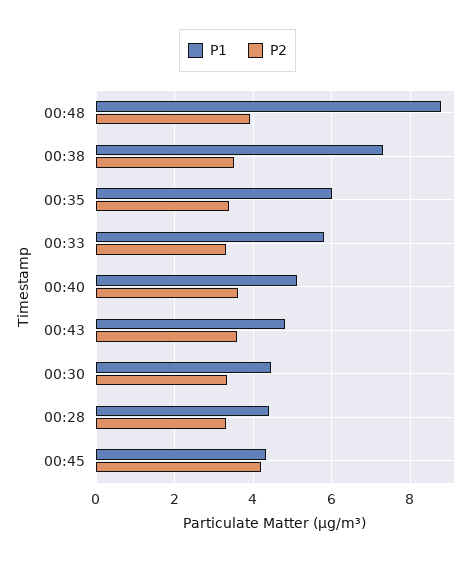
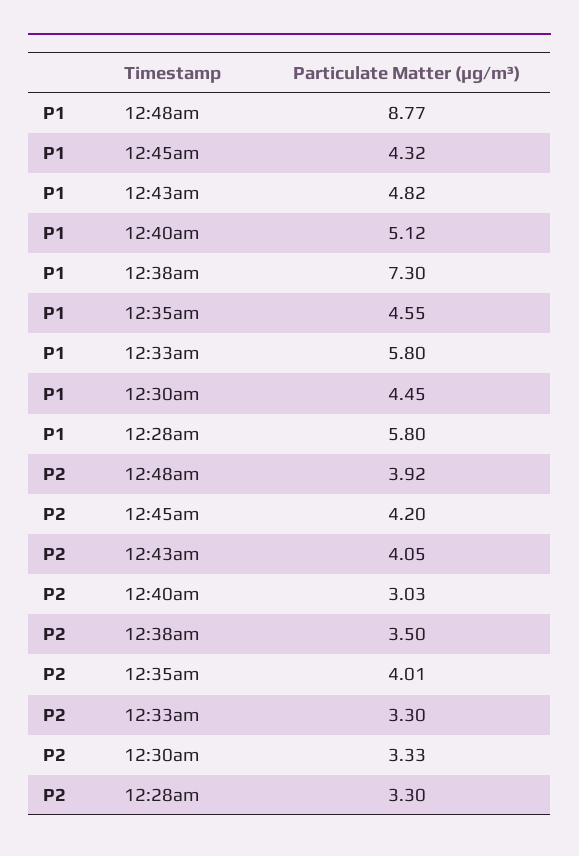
  {
    "P1": {
      "00:48": 8.77,
      "00:38": 7.3,
-     "00:35": 6,
+     "00:35": 4.55,
      "00:33": 5.8,
      "00:40": 5.12,
      "00:43": 4.82,
      "00:30": 4.45,
-     "00:28": 4.4,
+     "00:28": 5.8,
      "00:45": 4.32
    },
    "P2": {
      "00:48": 3.92,
      "00:38": 3.5,
-     "00:35": 3.4,
+     "00:35": 4.01,
      "00:33": 3.3,
-     "00:40": 3.6,
+     "00:40": 3.03,
-     "00:43": 3.6,
+     "00:43": 4.05,
      "00:30": 3.33,
      "00:28": 3.3,
      "00:45": 4.2
    }
  }

